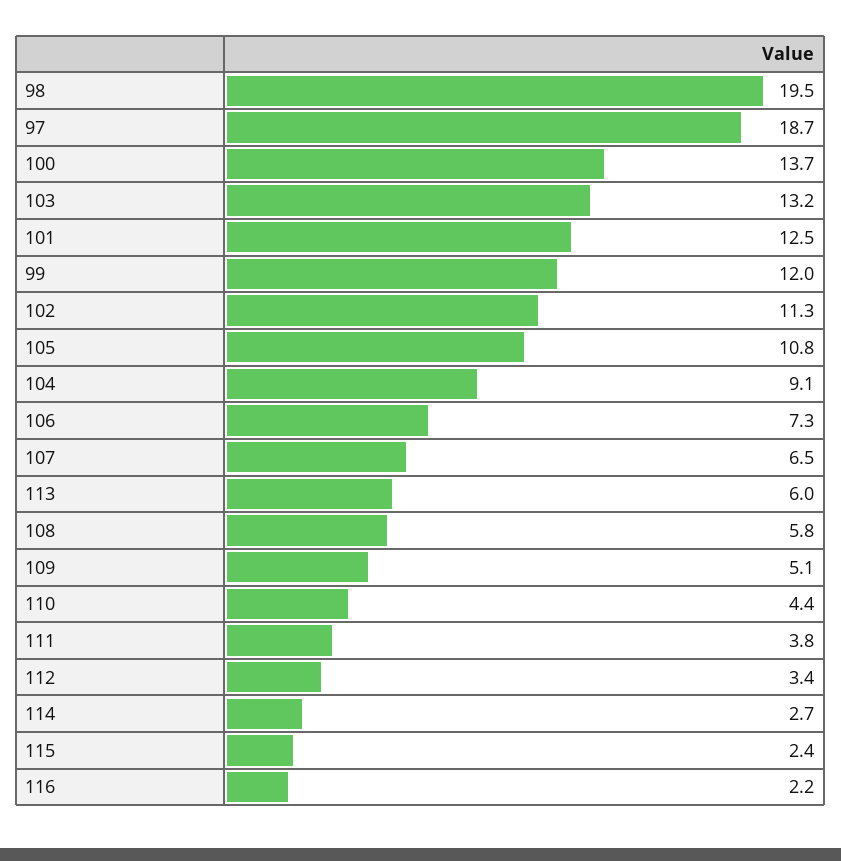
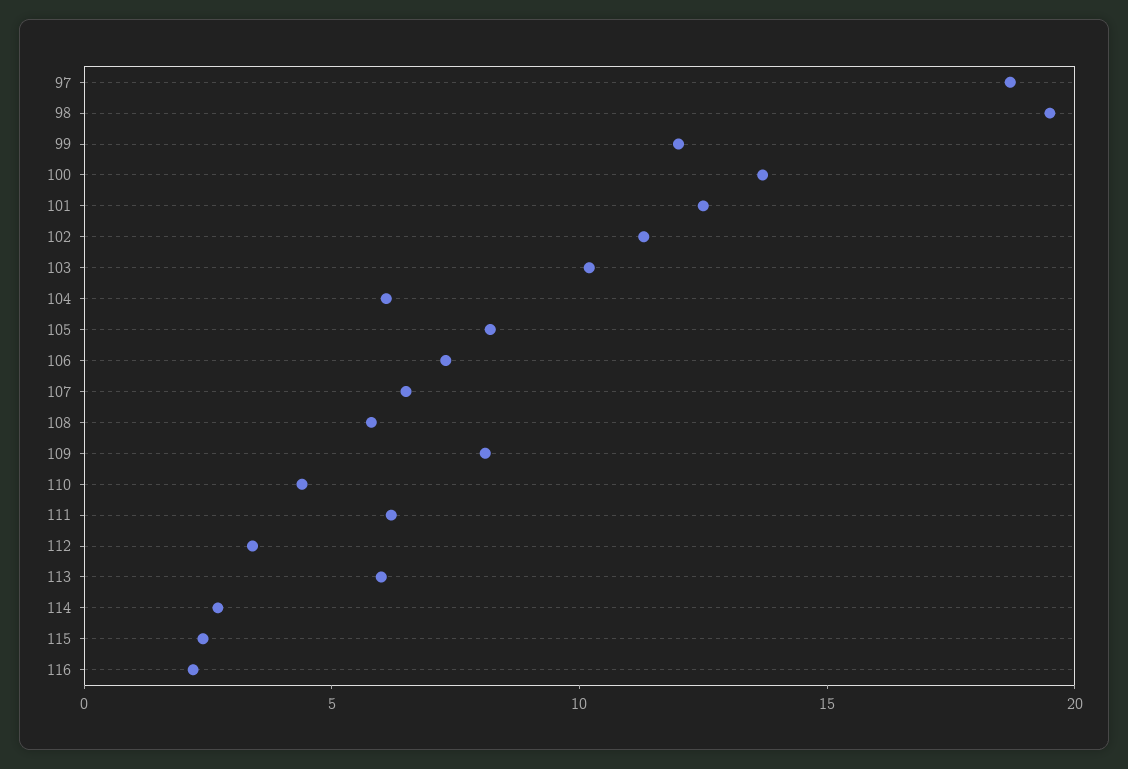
  {
    "98": 19.5,
    "97": 18.7,
    "100": 13.7,
-   "103": 13.2,
+   "103": 10,
    "101": 12.5,
    "99": 12,
    "102": 11.3,
-   "105": 10.8,
+   "105": 8,
-   "104": 9.1,
+   "104": 6,
    "106": 7.3,
    "107": 6.5,
    "113": 6,
    "108": 5.8,
-   "109": 5.1,
+   "109": 8,
    "110": 4.4,
-   "111": 3.8,
+   "111": 6,
    "112": 3.4,
    "114": 2.7,
    "115": 2.4,
    "116": 2.2
  }

